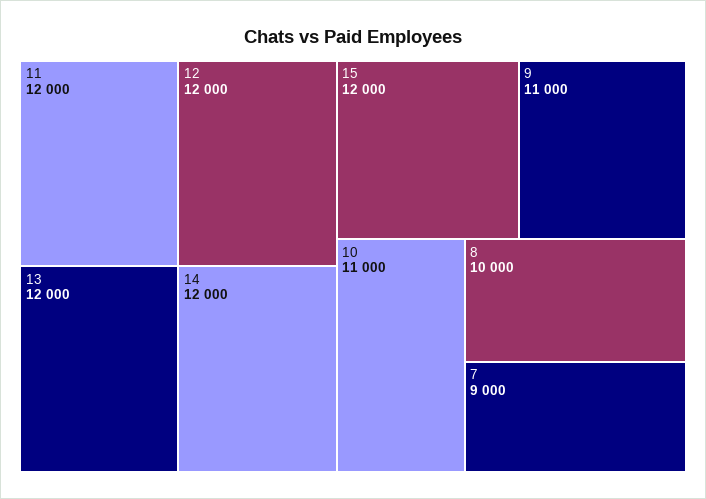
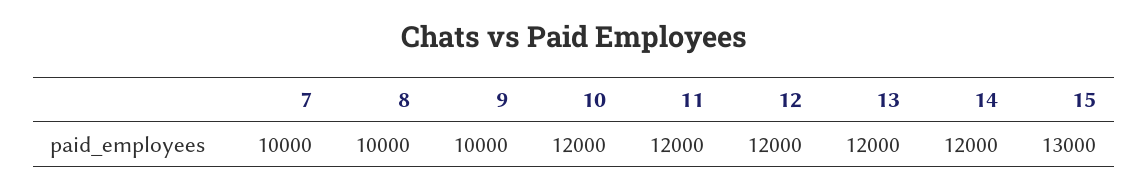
  {
    "11": 12000,
    "12": 12000,
    "13": 12000,
    "14": 12000,
-   "15": 12000,
+   "15": 13000,
-   "9": 11000,
+   "9": 10000,
-   "10": 11000,
+   "10": 12000,
    "8": 10000,
-   "7": 9000
+   "7": 10000
  }

